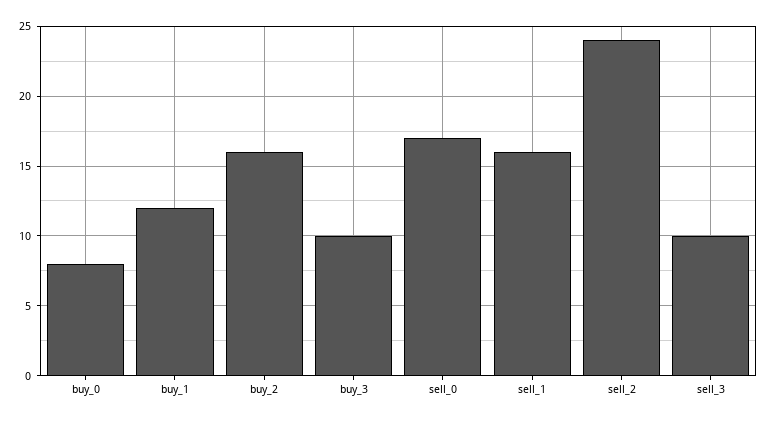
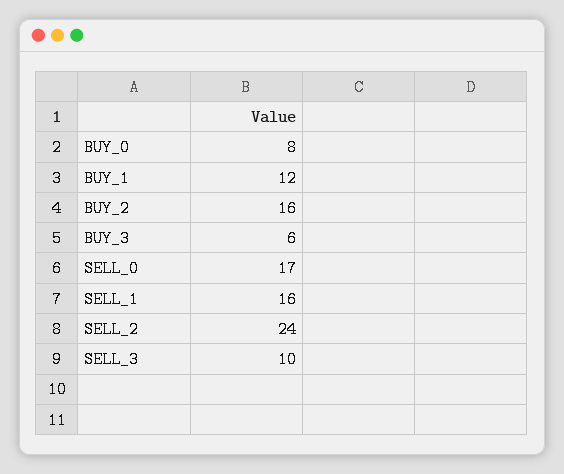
  {
    "buy_0": 8,
    "buy_1": 12,
    "buy_2": 16,
-   "buy_3": 10,
+   "buy_3": 6,
    "sell_0": 17,
    "sell_1": 16,
    "sell_2": 24,
    "sell_3": 10
  }

